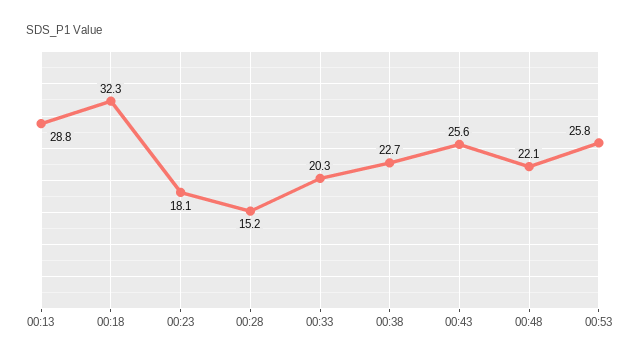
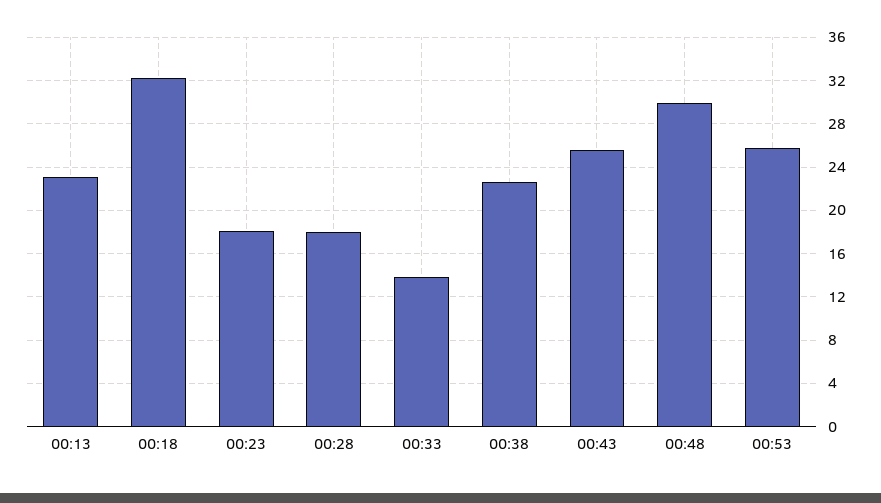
  {
-   "00:13": 28.8,
+   "00:13": 23,
    "00:18": 32.3,
    "00:23": 18.1,
-   "00:28": 15.2,
+   "00:28": 18,
-   "00:33": 20.3,
+   "00:33": 14,
    "00:38": 22.7,
    "00:43": 25.6,
-   "00:48": 22.1,
+   "00:48": 30,
    "00:53": 25.8
  }

